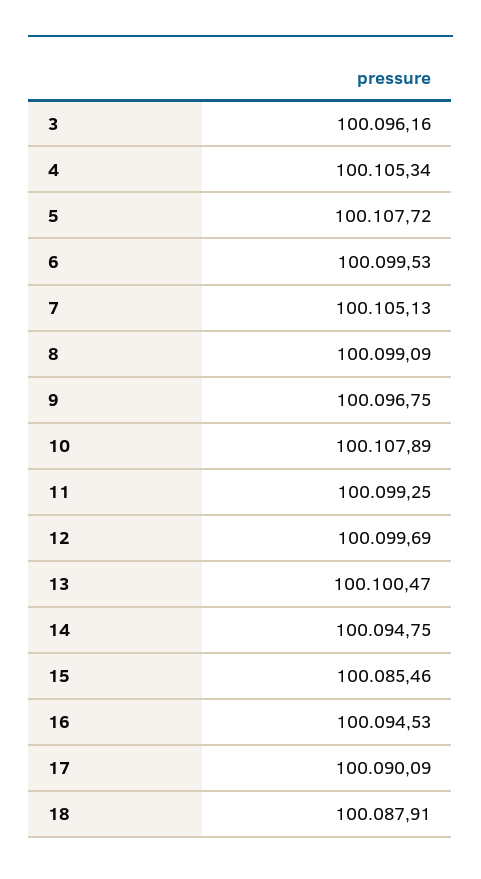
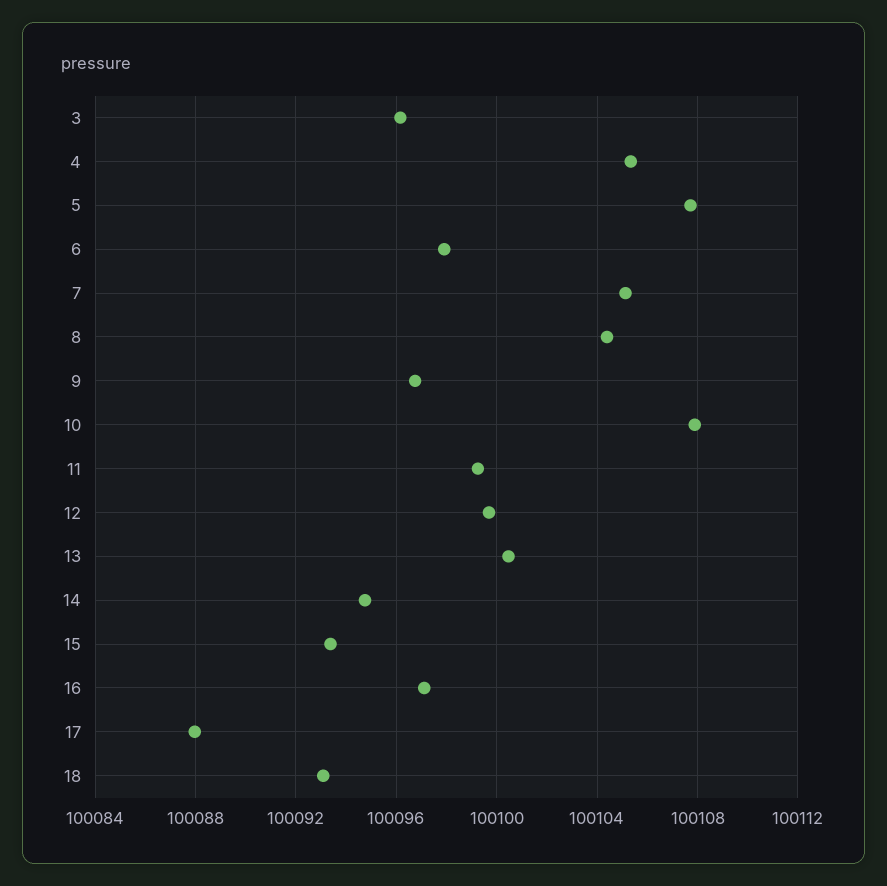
  {
    "3": 100096.16,
    "4": 100105.34,
    "5": 100107.72,
-   "6": 100099.53,
+   "6": 100098,
    "7": 100105.13,
-   "8": 100099.09,
+   "8": 100104.5,
    "9": 100096.75,
    "10": 100107.89,
    "11": 100099.25,
    "12": 100099.69,
    "13": 100100.47,
    "14": 100094.75,
-   "15": 100085.46,
+   "15": 100093.5,
-   "16": 100094.53,
+   "16": 100097,
-   "17": 100090.09,
+   "17": 100088,
-   "18": 100087.91
+   "18": 100093
  }

